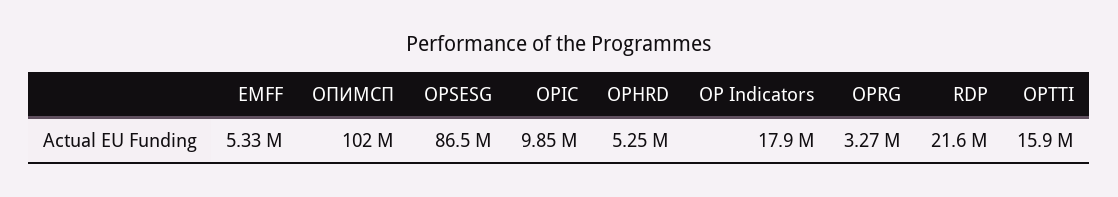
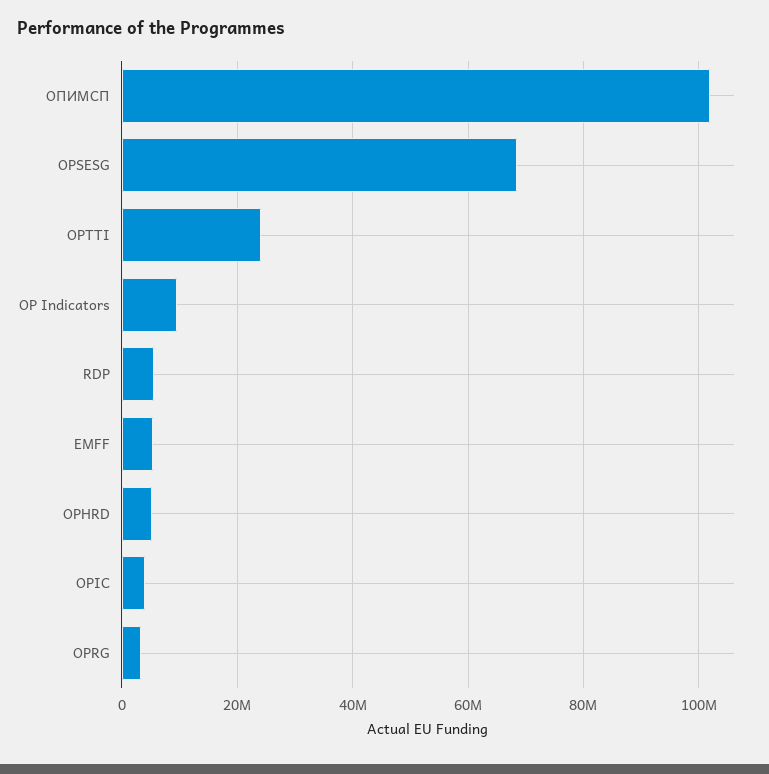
  {
    "EMFF": 5330000,
    "ОПИМСП": 102000000,
-   "OPSESG": 86500000,
+   "OPSESG": 68000000,
-   "OPIC": 9850000,
+   "OPIC": 4000000,
    "OPHRD": 5250000,
-   "OP Indicators": 17900000,
+   "OP Indicators": 10000000,
    "OPRG": 3270000,
-   "RDP": 21600000,
+   "RDP": 6000000,
-   "OPTTI": 15900000
+   "OPTTI": 24000000
  }

